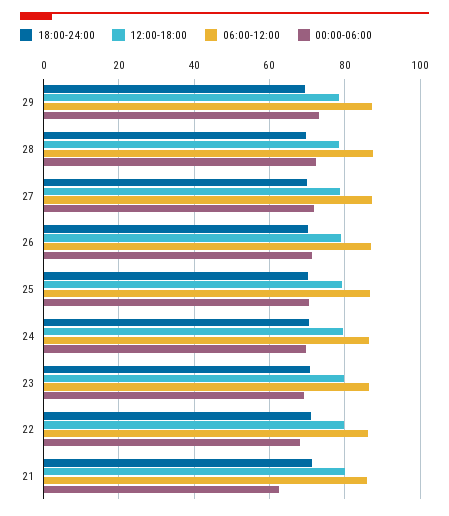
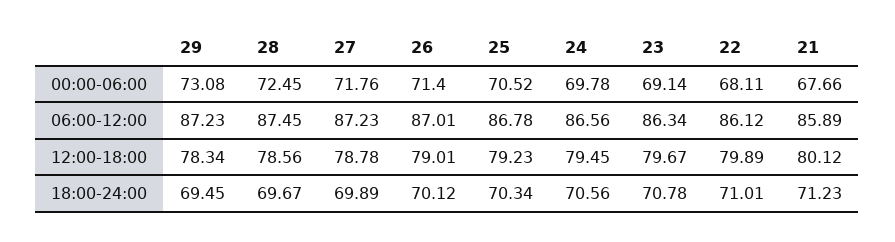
  {
    "18:00-24:00": {
      "29": 69.45,
      "28": 69.67,
      "27": 69.89,
      "26": 70.12,
      "25": 70.34,
      "24": 70.56,
      "23": 70.78,
      "22": 71.01,
      "21": 71.23
    },
    "12:00-18:00": {
      "29": 78.34,
      "28": 78.56,
      "27": 78.78,
      "26": 79.01,
      "25": 79.23,
      "24": 79.45,
      "23": 79.67,
      "22": 79.89,
      "21": 80.12
    },
    "06:00-12:00": {
      "29": 87.23,
      "28": 87.45,
      "27": 87.23,
      "26": 87.01,
      "25": 86.78,
      "24": 86.56,
      "23": 86.34,
      "22": 86.12,
      "21": 85.89
    },
    "00:00-06:00": {
      "29": 73.08,
      "28": 72.45,
      "27": 71.76,
      "26": 71.4,
      "25": 70.52,
      "24": 69.78,
      "23": 69.14,
      "22": 68.11,
-     "21": 62
+     "21": 67.66
    }
  }

